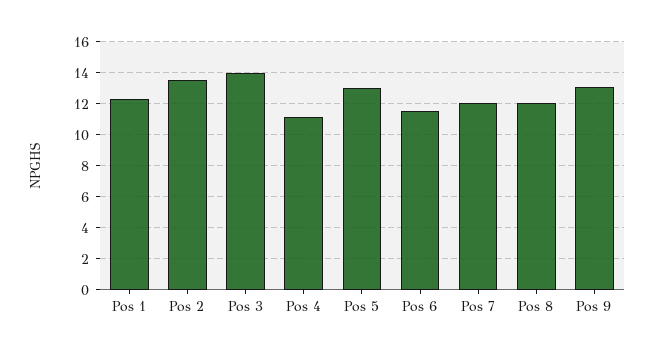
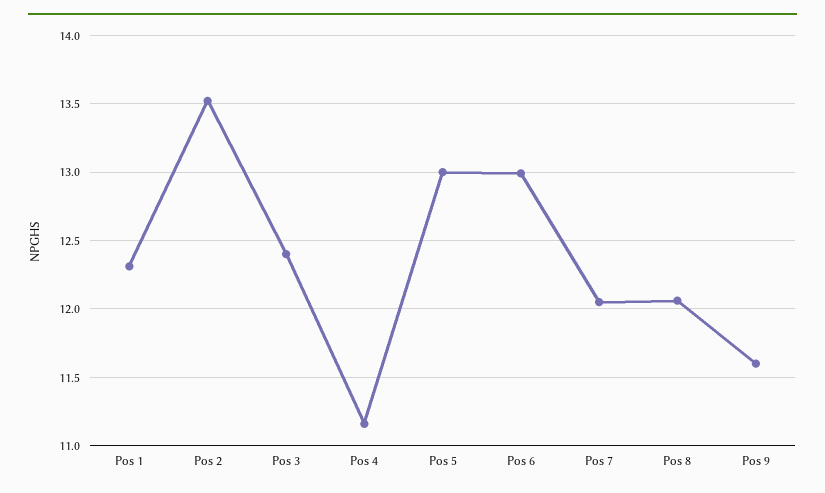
  {
    "Pos 1": 12.3,
    "Pos 2": 13.5,
-   "Pos 3": 14,
+   "Pos 3": 12.4,
    "Pos 4": 11.15,
    "Pos 5": 13,
-   "Pos 6": 11.5,
+   "Pos 6": 13,
    "Pos 7": 12.05,
    "Pos 8": 12.05,
-   "Pos 9": 13
+   "Pos 9": 11.6
  }

